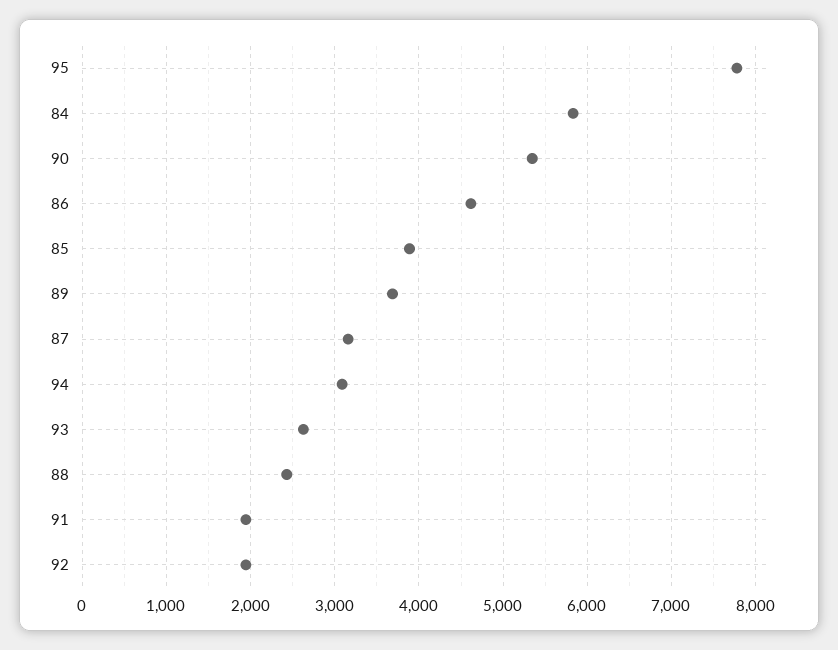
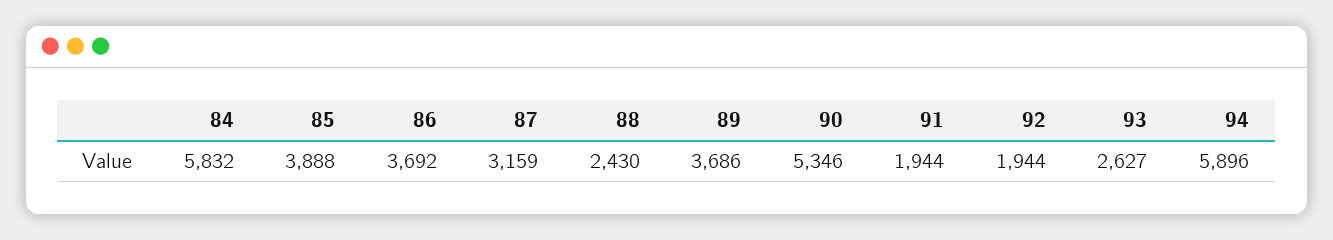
  {
-   "95": 7800,
    "84": 5832,
    "90": 5346,
-   "86": 4600,
+   "86": 3692,
    "85": 3888,
    "89": 3686,
    "87": 3159,
-   "94": 3100,
+   "94": 5896,
    "93": 2627,
    "88": 2430,
    "91": 1944,
    "92": 1944
  }

